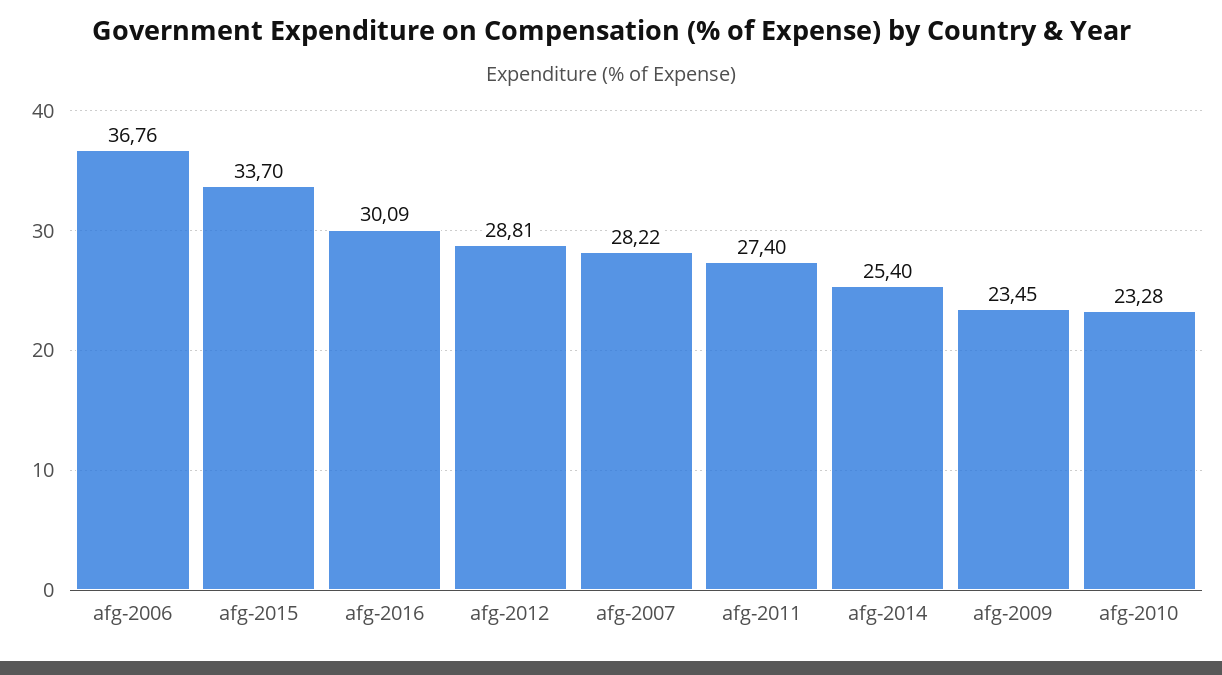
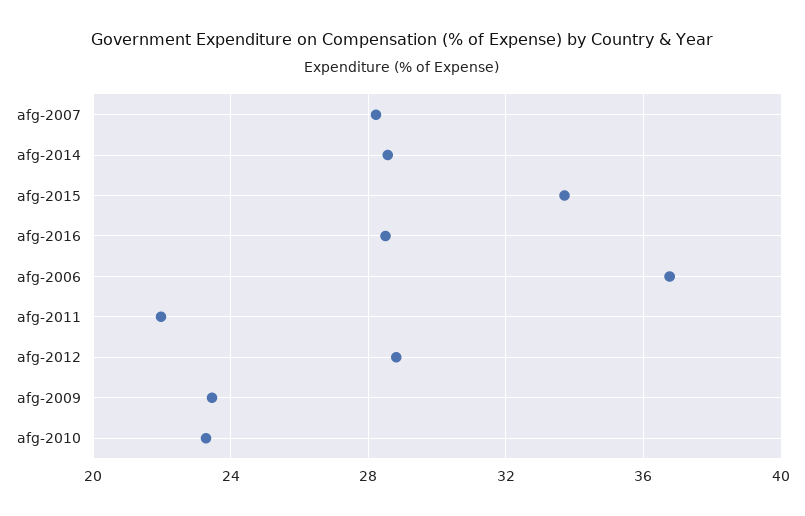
  {
    "afg-2006": 36.76,
    "afg-2015": 33.7,
-   "afg-2016": 30.09,
+   "afg-2016": 28.5,
    "afg-2012": 28.81,
    "afg-2007": 28.22,
-   "afg-2011": 27.4,
+   "afg-2011": 22,
-   "afg-2014": 25.4,
+   "afg-2014": 28.5,
    "afg-2009": 23.45,
    "afg-2010": 23.28
  }

